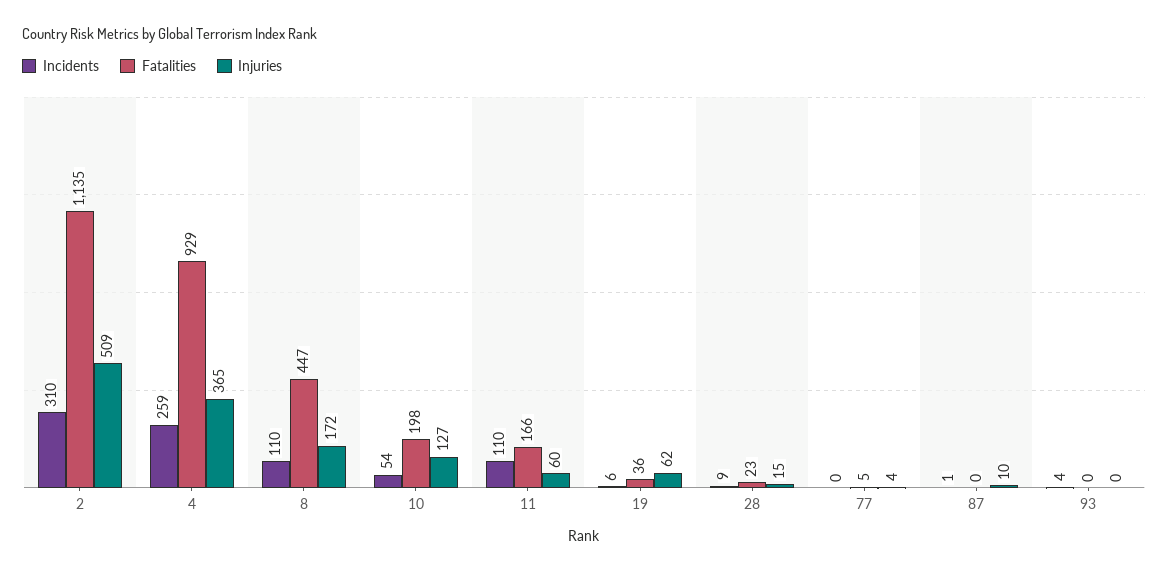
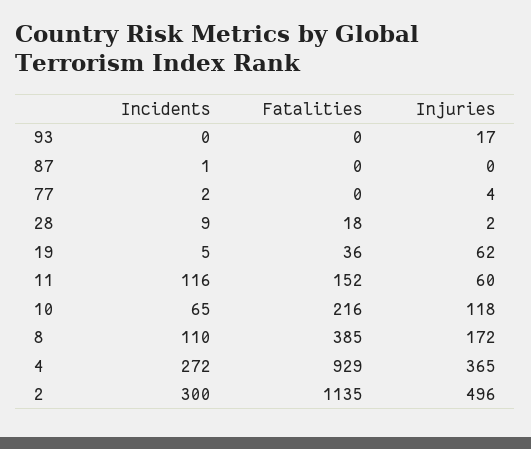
  {
    "Incidents": {
-     "2": 310,
+     "2": 300,
-     "4": 259,
+     "4": 272,
      "8": 110,
-     "10": 54,
+     "10": 65,
-     "11": 110,
+     "11": 116,
-     "19": 6,
+     "19": 5,
      "28": 9,
-     "77": 0,
+     "77": 2,
      "87": 1,
-     "93": 4
+     "93": 0
    },
    "Fatalities": {
      "2": 1135,
      "4": 929,
-     "8": 447,
+     "8": 385,
-     "10": 198,
+     "10": 216,
-     "11": 166,
+     "11": 152,
      "19": 36,
-     "28": 23,
+     "28": 18,
-     "77": 5,
+     "77": 0,
      "87": 0,
      "93": 0
    },
    "Injuries": {
-     "2": 509,
+     "2": 496,
      "4": 365,
      "8": 172,
-     "10": 127,
+     "10": 118,
      "11": 60,
      "19": 62,
-     "28": 15,
+     "28": 2,
      "77": 4,
-     "87": 10,
+     "87": 0,
-     "93": 0
+     "93": 17
    }
  }

